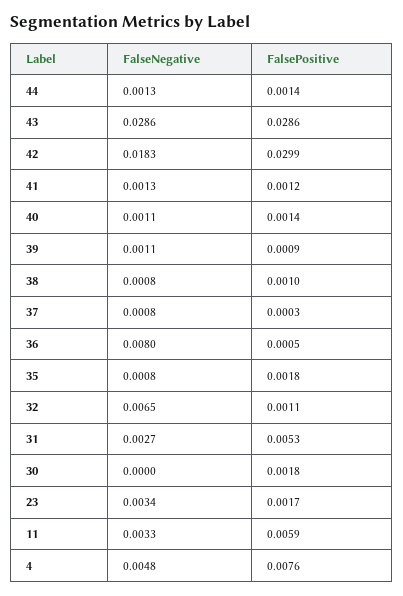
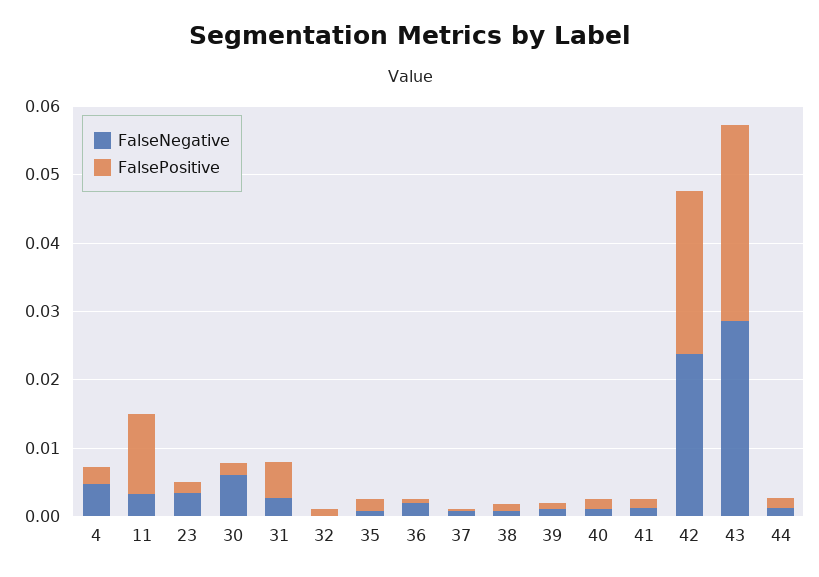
  {
    "FalseNegative": {
      "44": 0.0013,
      "43": 0.0286,
-     "42": 0.0183,
+     "42": 0.024,
      "41": 0.0013,
      "40": 0.0011,
      "39": 0.0011,
      "38": 0.0008,
      "37": 0.0008,
-     "36": 0.008,
+     "36": 0.002,
      "35": 0.0008,
-     "32": 0.0065,
+     "32": 0,
      "31": 0.0027,
-     "30": 0,
+     "30": 0.006,
      "23": 0.0034,
      "11": 0.0033,
      "4": 0.0048
    },
    "FalsePositive": {
      "44": 0.0014,
      "43": 0.0286,
-     "42": 0.0299,
+     "42": 0.024,
      "41": 0.0012,
      "40": 0.0014,
      "39": 0.0009,
      "38": 0.001,
      "37": 0.0003,
      "36": 0.0005,
      "35": 0.0018,
      "32": 0.0011,
      "31": 0.0053,
      "30": 0.0018,
      "23": 0.0017,
-     "11": 0.0059,
+     "11": 0.012,
-     "4": 0.0076
+     "4": 0.002
    }
  }

